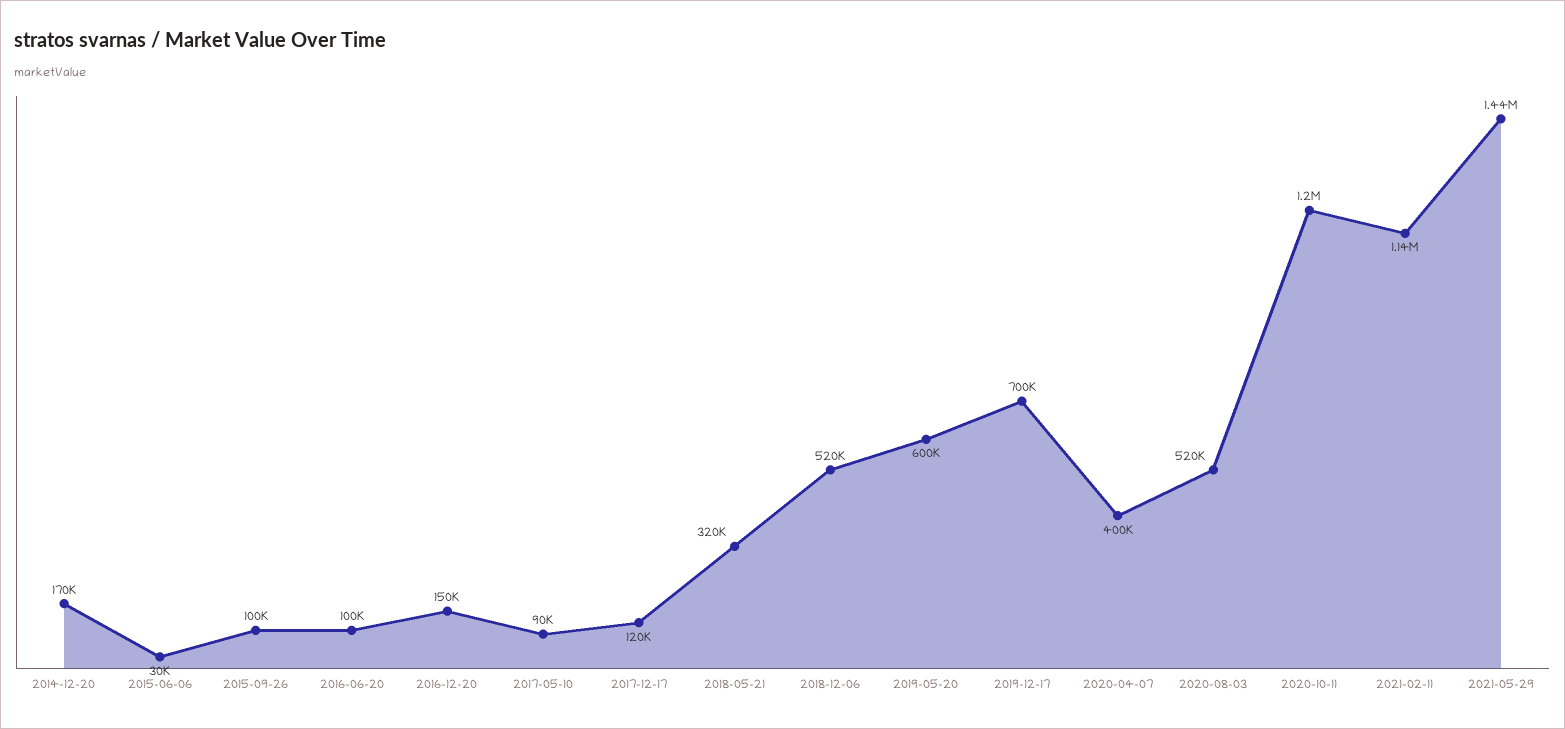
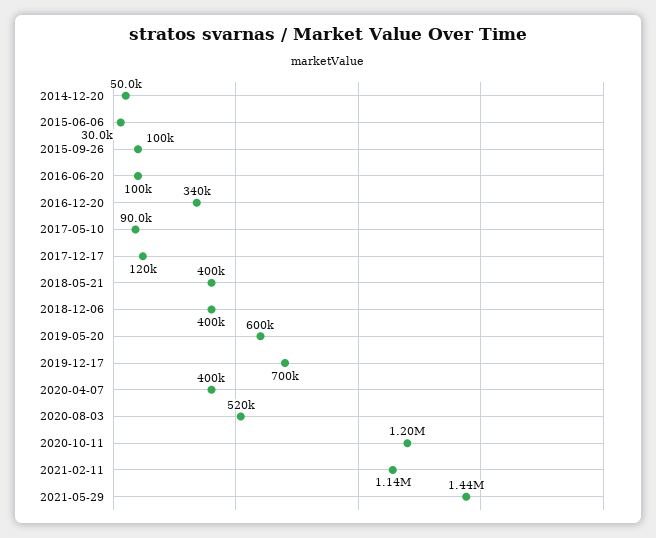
  {
-   "2014-12-20": 170000,
+   "2014-12-20": 50000,
    "2015-06-06": 30000,
    "2015-09-26": 100000,
    "2016-06-20": 100000,
-   "2016-12-20": 150000,
+   "2016-12-20": 340000,
    "2017-05-10": 90000,
    "2017-12-17": 120000,
-   "2018-05-21": 320000,
+   "2018-05-21": 400000,
-   "2018-12-06": 520000,
+   "2018-12-06": 400000,
    "2019-05-20": 600000,
    "2019-12-17": 700000,
    "2020-04-07": 400000,
    "2020-08-03": 520000,
    "2020-10-11": 1200000,
    "2021-02-11": 1140000,
    "2021-05-29": 1440000
  }

